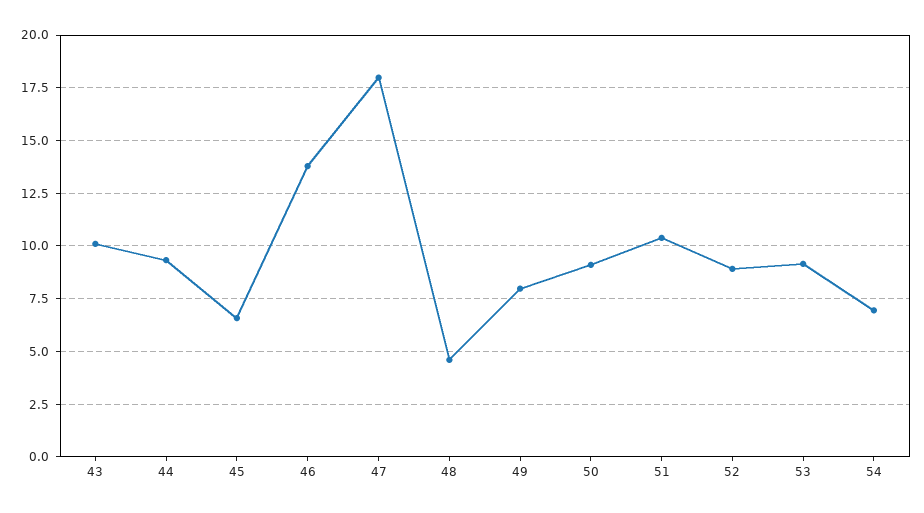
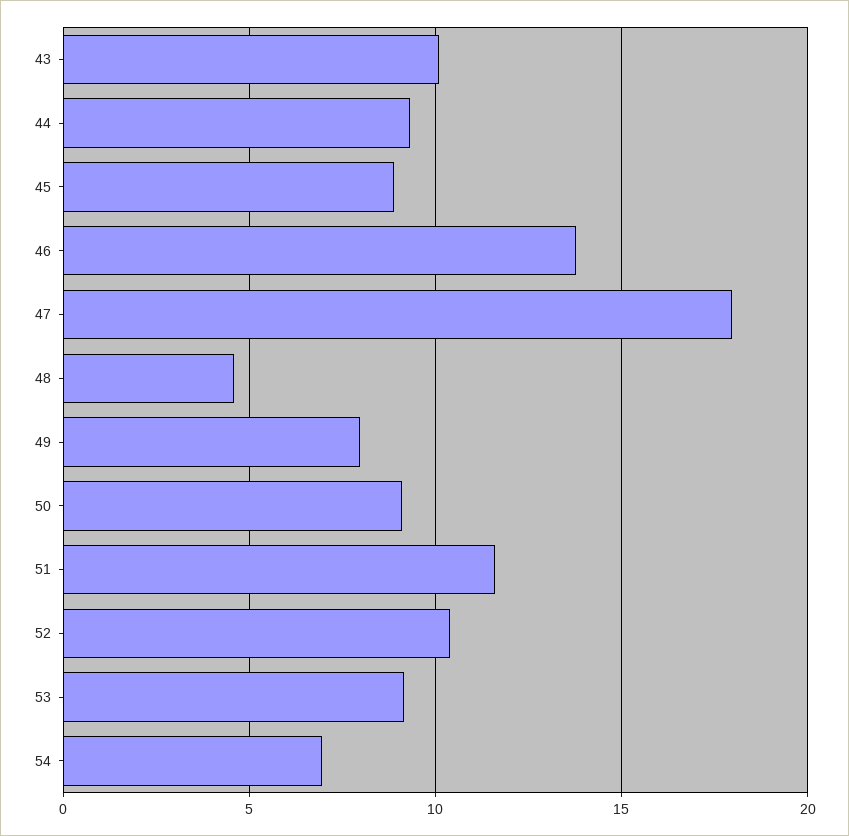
  {
    "43": 10,
    "44": 9.5,
-   "45": 6.5,
+   "45": 9,
    "46": 14,
    "47": 18,
    "48": 4.5,
    "49": 8,
    "50": 9,
-   "51": 10.5,
+   "51": 11.5,
-   "52": 9,
+   "52": 10.5,
    "53": 9,
    "54": 7
  }

